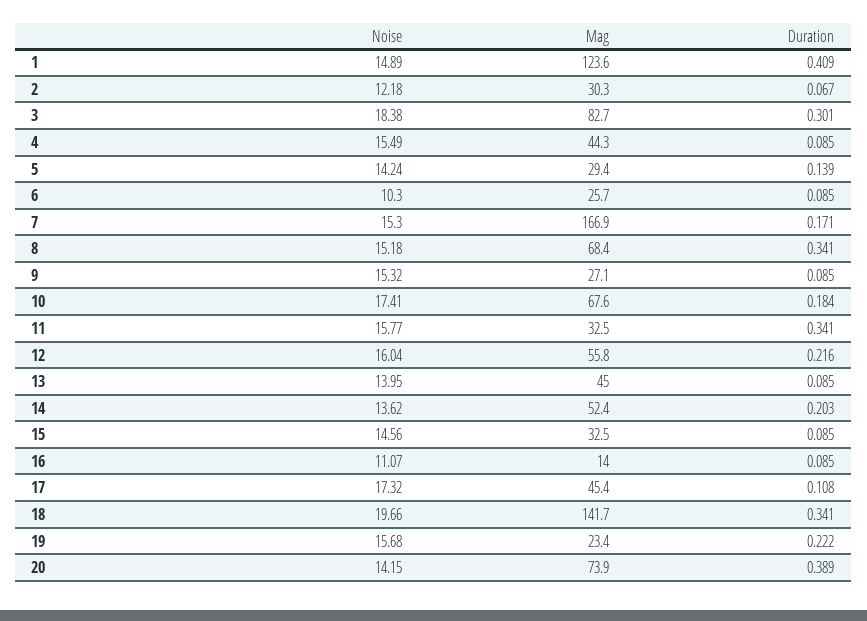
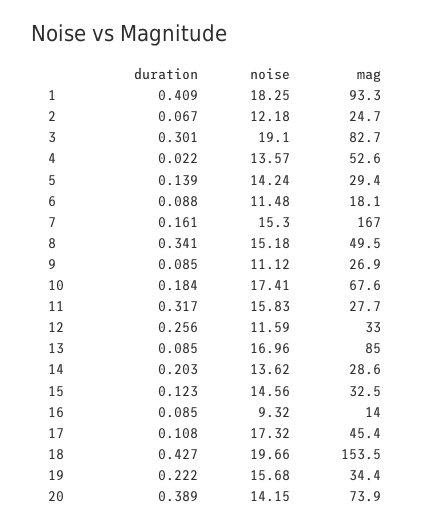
  {
    "Noise": {
-     "1": 14.89,
+     "1": 18.25,
      "2": 12.18,
-     "3": 18.38,
+     "3": 19.1,
-     "4": 15.49,
+     "4": 13.57,
      "5": 14.24,
-     "6": 10.3,
+     "6": 11.48,
      "7": 15.3,
      "8": 15.18,
-     "9": 15.32,
+     "9": 11.12,
      "10": 17.41,
-     "11": 15.77,
+     "11": 15.83,
-     "12": 16.04,
+     "12": 11.59,
-     "13": 13.95,
+     "13": 16.96,
      "14": 13.62,
      "15": 14.56,
-     "16": 11.07,
+     "16": 9.32,
      "17": 17.32,
      "18": 19.66,
      "19": 15.68,
      "20": 14.15
    },
    "Mag": {
-     "1": 123.6,
+     "1": 93.3,
-     "2": 30.3,
+     "2": 24.7,
      "3": 82.7,
-     "4": 44.3,
+     "4": 52.6,
      "5": 29.4,
-     "6": 25.7,
+     "6": 18.1,
-     "7": 166.9,
+     "7": 167,
-     "8": 68.4,
+     "8": 49.5,
-     "9": 27.1,
+     "9": 26.9,
      "10": 67.6,
-     "11": 32.5,
+     "11": 27.7,
-     "12": 55.8,
+     "12": 33,
-     "13": 45,
+     "13": 85,
-     "14": 52.4,
+     "14": 28.6,
      "15": 32.5,
      "16": 14,
      "17": 45.4,
-     "18": 141.7,
+     "18": 153.5,
-     "19": 23.4,
+     "19": 34.4,
      "20": 73.9
    },
    "Duration": {
      "1": 0.409,
      "2": 0.067,
      "3": 0.301,
-     "4": 0.085,
+     "4": 0.022,
      "5": 0.139,
-     "6": 0.085,
+     "6": 0.088,
-     "7": 0.171,
+     "7": 0.161,
      "8": 0.341,
      "9": 0.085,
      "10": 0.184,
-     "11": 0.341,
+     "11": 0.317,
-     "12": 0.216,
+     "12": 0.256,
      "13": 0.085,
      "14": 0.203,
-     "15": 0.085,
+     "15": 0.123,
      "16": 0.085,
      "17": 0.108,
-     "18": 0.341,
+     "18": 0.427,
      "19": 0.222,
      "20": 0.389
    }
  }

